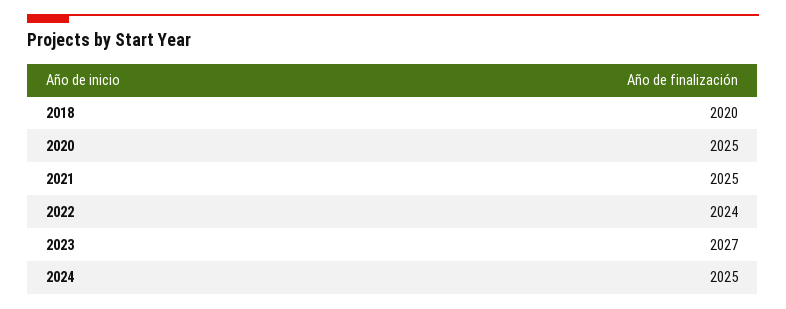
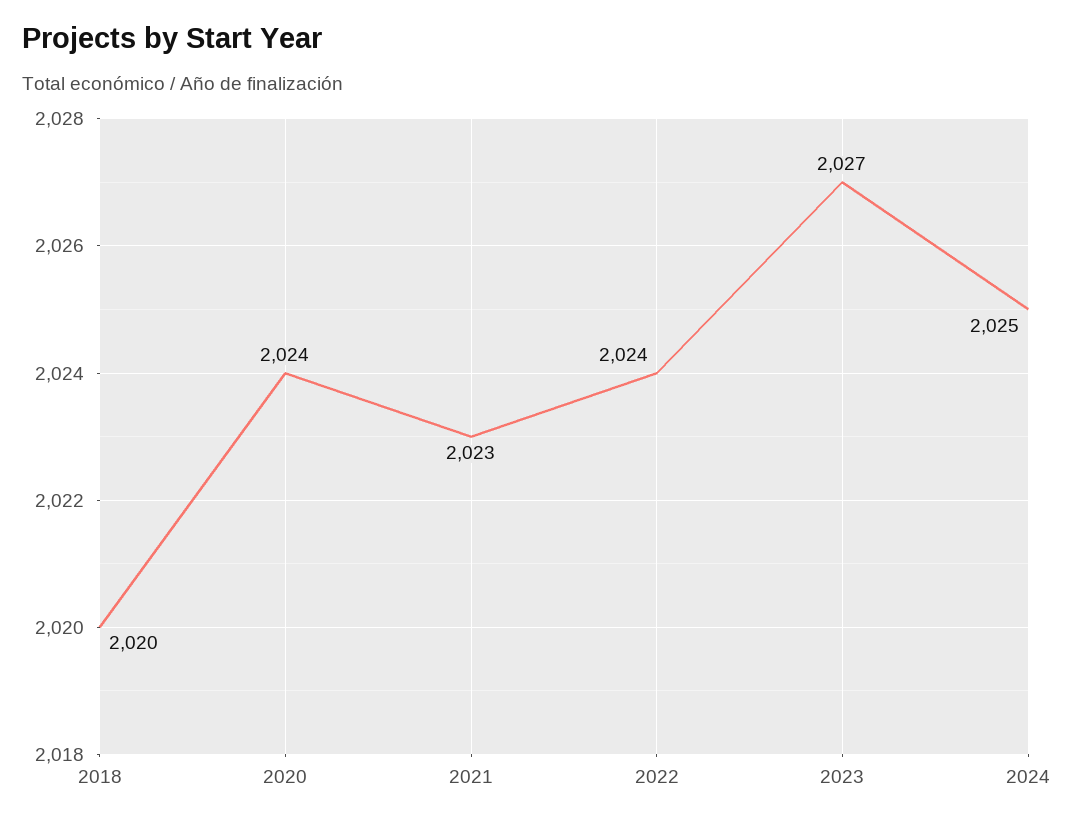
  {
    "2018": 2020,
-   "2020": 2025,
+   "2020": 2024,
-   "2021": 2025,
+   "2021": 2023,
    "2022": 2024,
    "2023": 2027,
    "2024": 2025
  }

